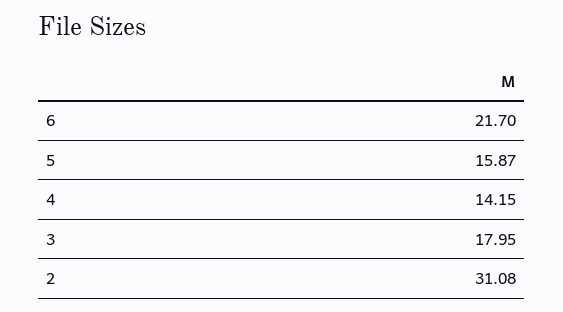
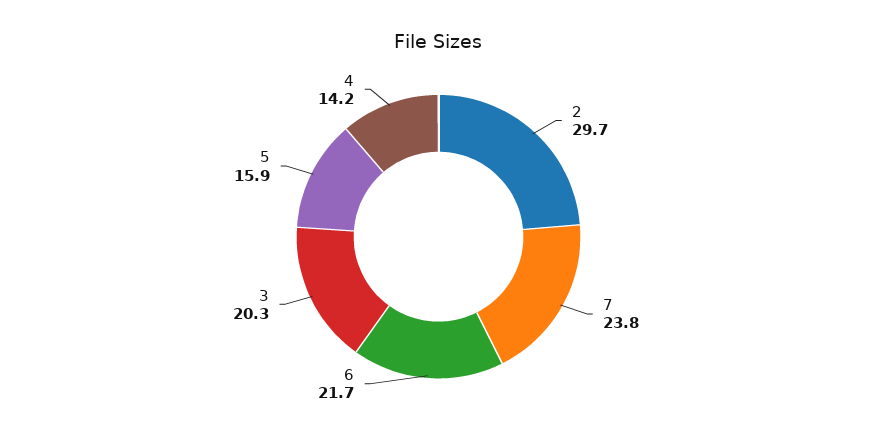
  {
    "6": 21.7,
    "5": 15.87,
    "4": 14.15,
-   "3": 17.95,
+   "3": 20.3,
-   "2": 31.08
+   "2": 29.7,
+   "7": 23.8
  }

